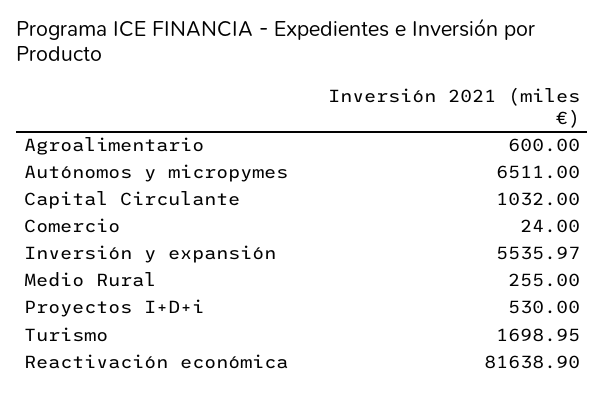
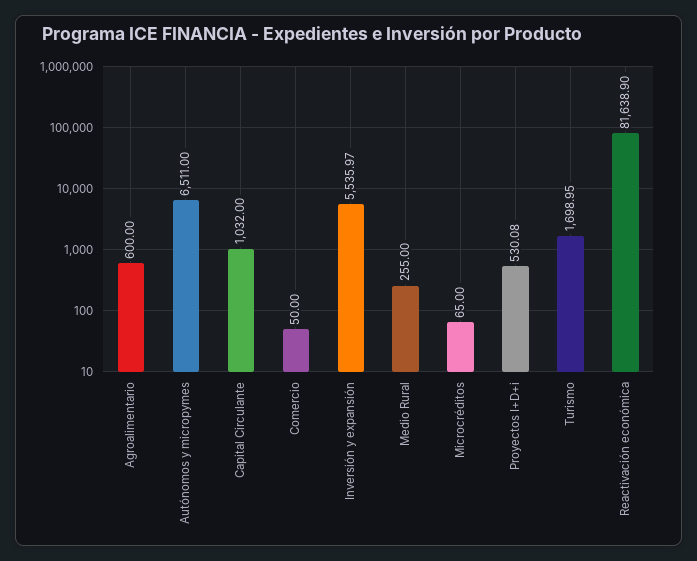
  {
    "Agroalimentario": 600,
    "Autónomos y micropymes": 6511,
    "Capital Circulante": 1032,
-   "Comercio": 24,
+   "Comercio": 50,
    "Inversión y expansión": 5535.97,
    "Medio Rural": 255,
-   "Proyectos I+D+i": 530,
+   "Proyectos I+D+i": 530.08,
    "Turismo": 1698.95,
-   "Reactivación económica": 81638.9
+   "Reactivación económica": 81638.9,
+   "Microcréditos": 65
  }

